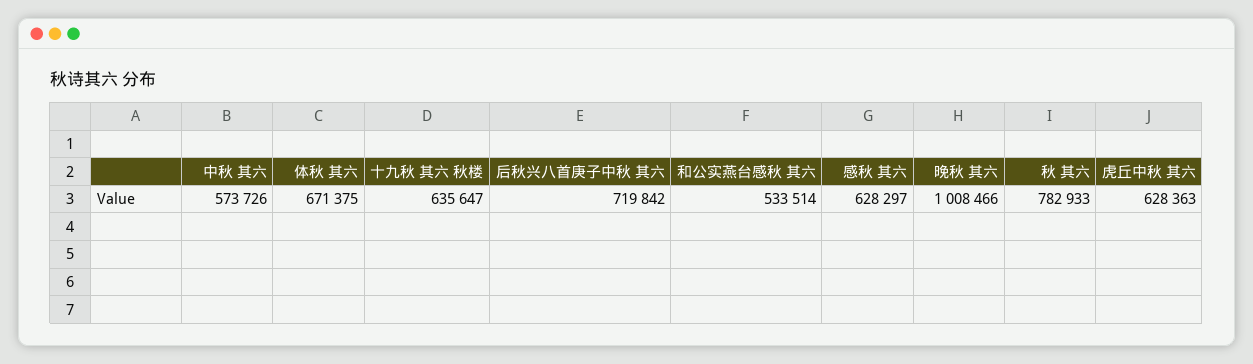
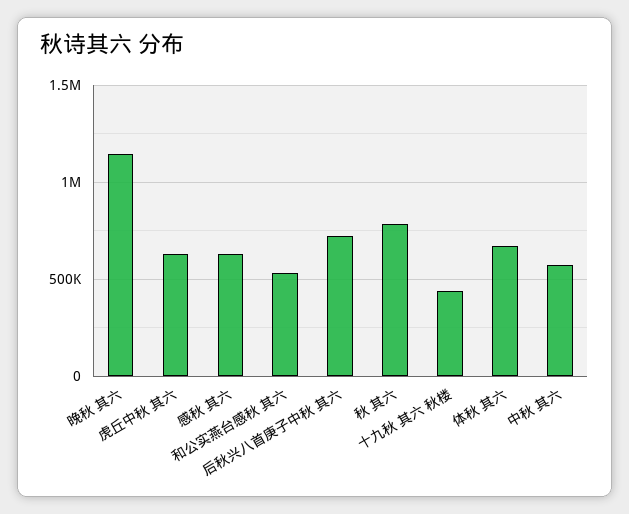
  {
    "中秋 其六": 573726,
    "体秋 其六": 671375,
-   "十九秋 其六 秋楼": 635647,
+   "十九秋 其六 秋楼": 450000,
    "后秋兴八首庚子中秋 其六": 719842,
    "和公实燕台感秋 其六": 533514,
    "感秋 其六": 628297,
-   "晚秋 其六": 1008466,
+   "晚秋 其六": 1150000,
    "秋 其六": 782933,
    "虎丘中秋 其六": 628363
  }

